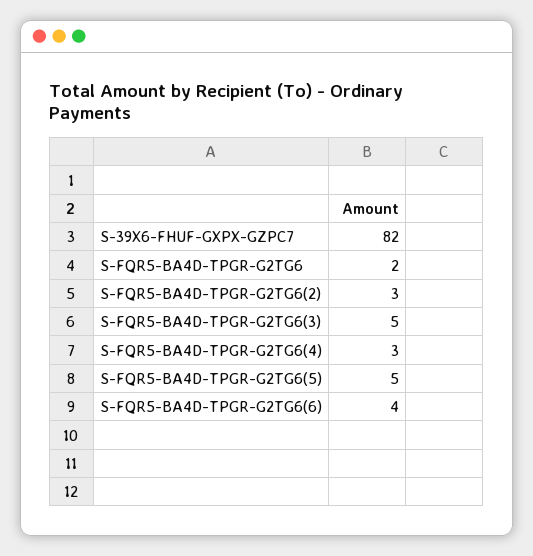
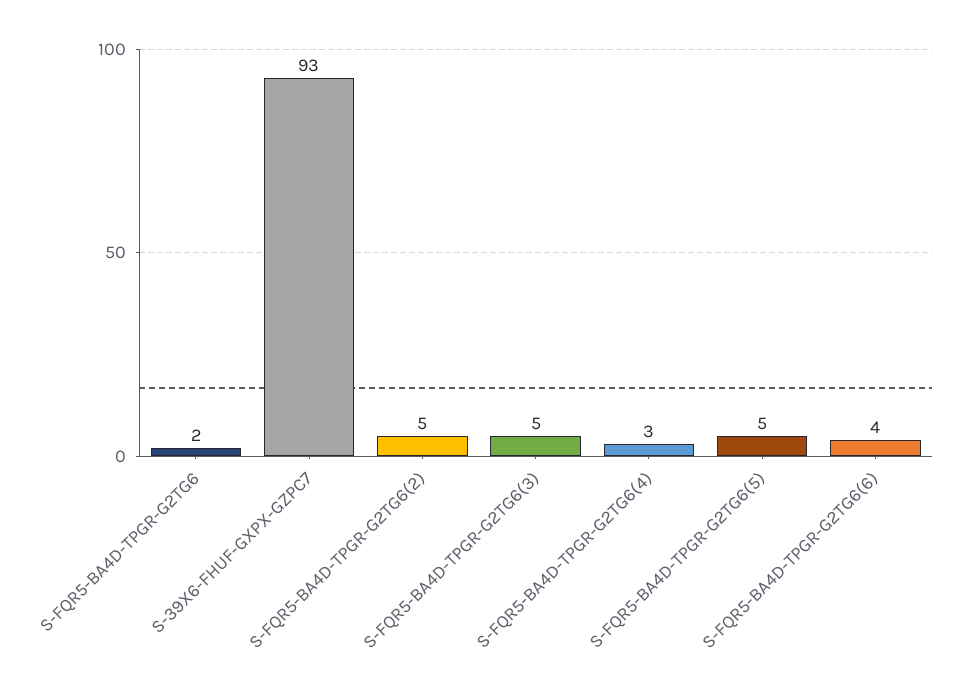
  {
-   "S-39X6-FHUF-GXPX-GZPC7": 82,
+   "S-39X6-FHUF-GXPX-GZPC7": 93,
    "S-FQR5-BA4D-TPGR-G2TG6": 2,
-   "S-FQR5-BA4D-TPGR-G2TG6(2)": 3,
+   "S-FQR5-BA4D-TPGR-G2TG6(2)": 5,
    "S-FQR5-BA4D-TPGR-G2TG6(3)": 5,
    "S-FQR5-BA4D-TPGR-G2TG6(4)": 3,
    "S-FQR5-BA4D-TPGR-G2TG6(5)": 5,
    "S-FQR5-BA4D-TPGR-G2TG6(6)": 4
  }

